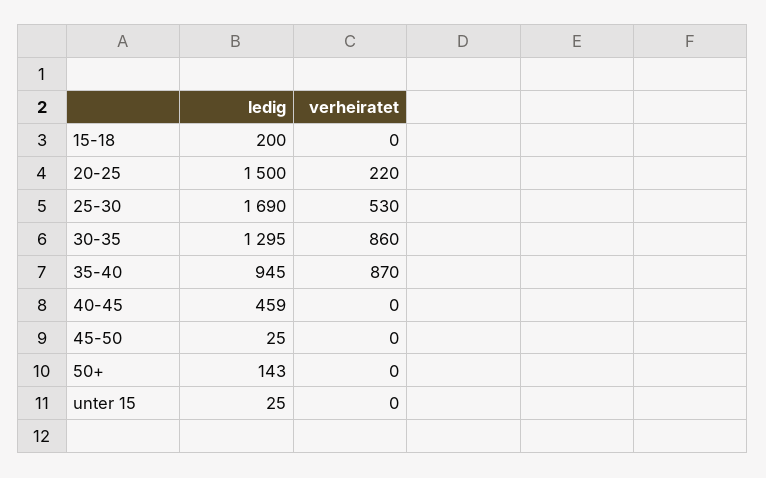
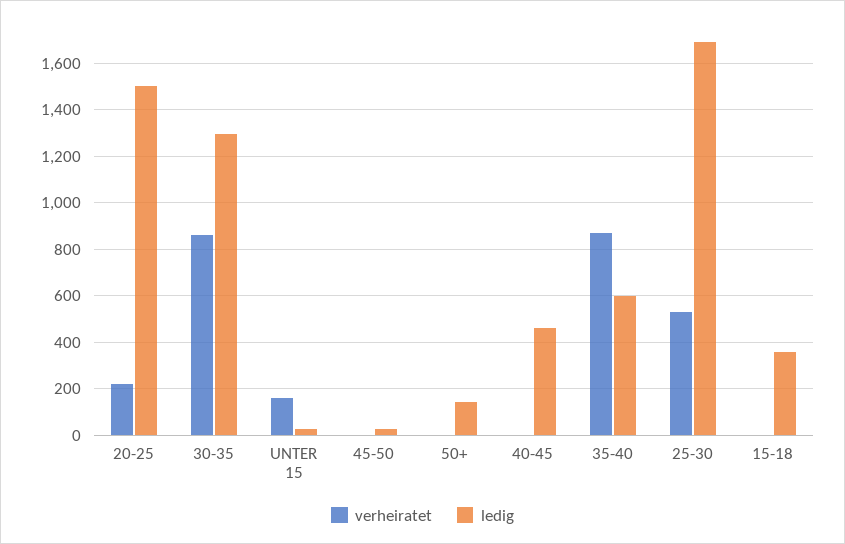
  {
    "ledig": {
-     "15-18": 200,
+     "15-18": 350,
      "20-25": 1500,
      "25-30": 1690,
      "30-35": 1295,
-     "35-40": 945,
+     "35-40": 600,
      "40-45": 459,
      "45-50": 25,
      "50+": 143,
      "unter 15": 25
    },
    "verheiratet": {
      "15-18": 0,
      "20-25": 220,
      "25-30": 530,
      "30-35": 860,
      "35-40": 870,
      "40-45": 0,
      "45-50": 0,
      "50+": 0,
-     "unter 15": 0
+     "unter 15": 150
    }
  }

